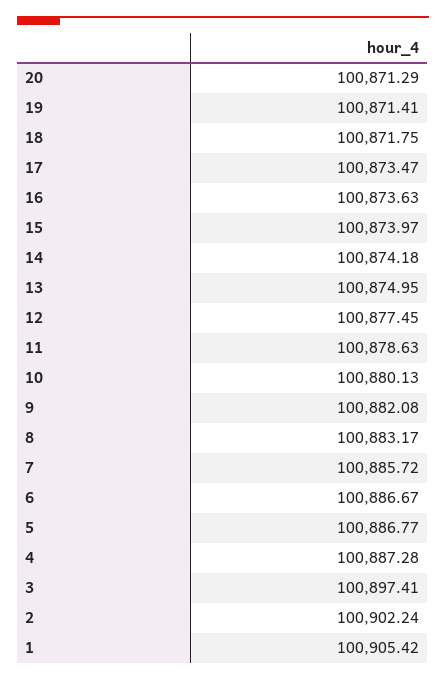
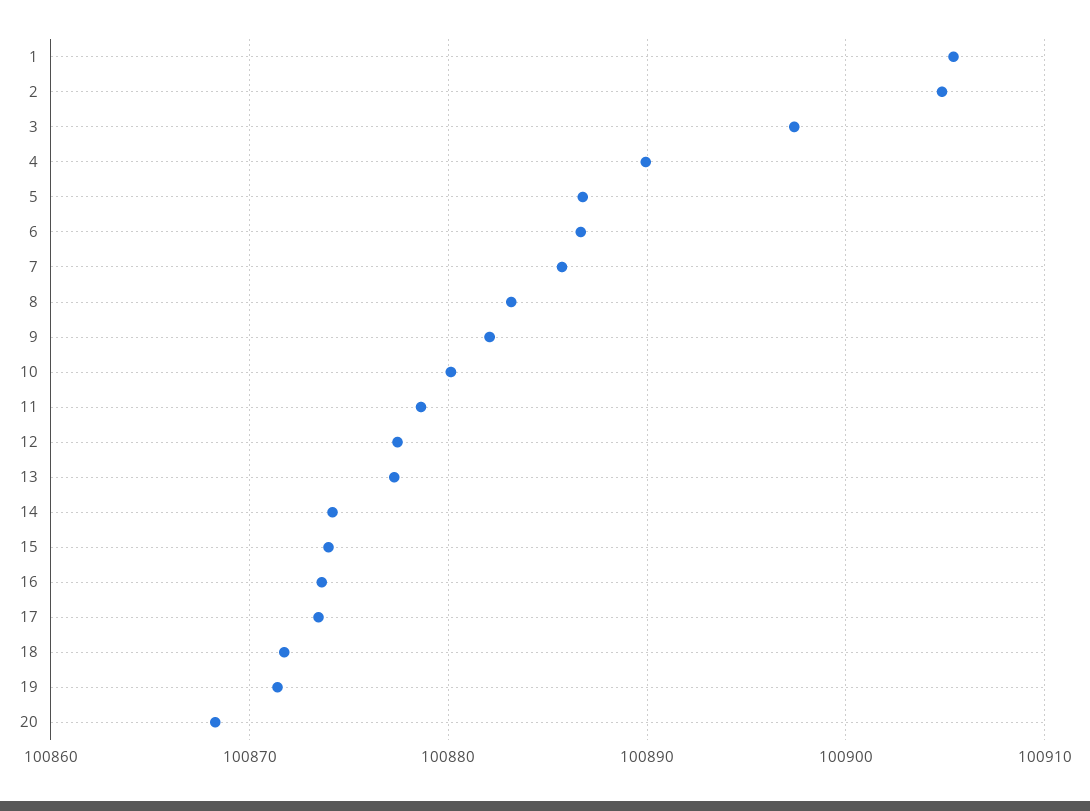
  {
-   "20": 100871.29,
+   "20": 100868,
    "19": 100871.41,
    "18": 100871.75,
    "17": 100873.47,
    "16": 100873.63,
    "15": 100873.97,
    "14": 100874.18,
-   "13": 100874.95,
+   "13": 100877,
    "12": 100877.45,
    "11": 100878.63,
    "10": 100880.13,
    "9": 100882.08,
    "8": 100883.17,
    "7": 100885.72,
    "6": 100886.67,
    "5": 100886.77,
-   "4": 100887.28,
+   "4": 100890,
    "3": 100897.41,
-   "2": 100902.24,
+   "2": 100905,
    "1": 100905.42
  }

